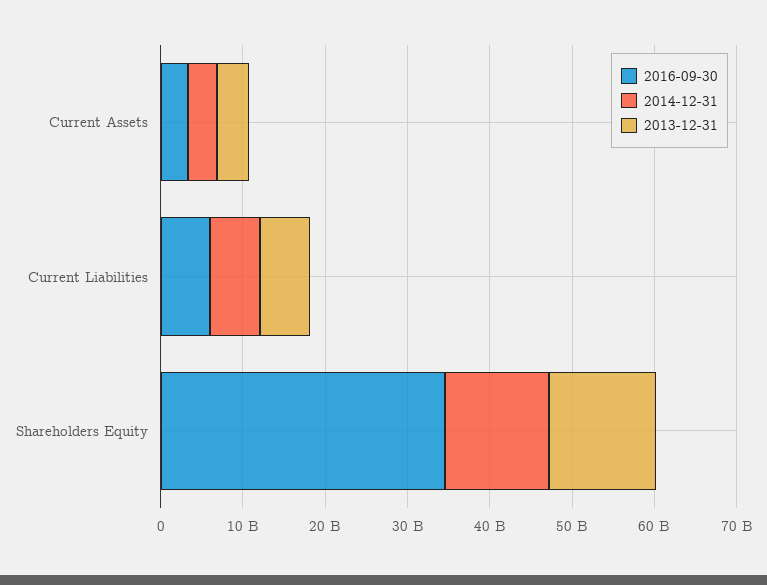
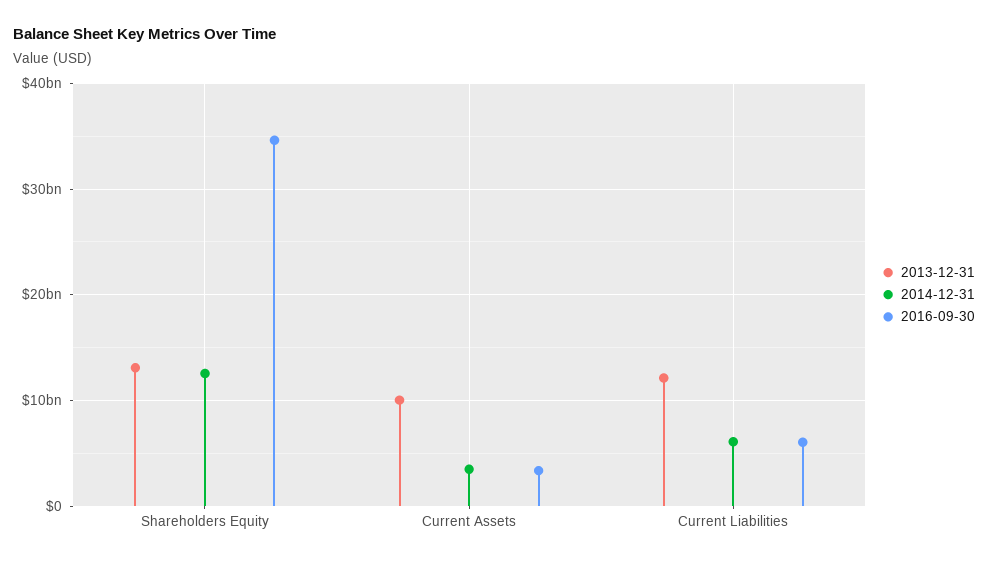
  {
    "2016-09-30": {
      "Current Assets": 3000000000,
      "Current Liabilities": 6000000000,
      "Shareholders Equity": 35000000000
    },
    "2014-12-31": {
      "Current Assets": 3000000000,
      "Current Liabilities": 6000000000,
      "Shareholders Equity": 13000000000
    },
    "2013-12-31": {
-     "Current Assets": 4000000000,
+     "Current Assets": 10000000000,
-     "Current Liabilities": 6000000000,
+     "Current Liabilities": 12000000000,
      "Shareholders Equity": 13000000000
    }
  }

